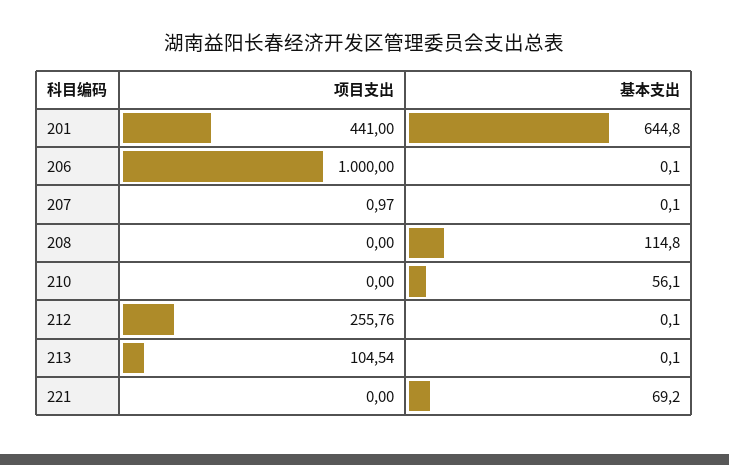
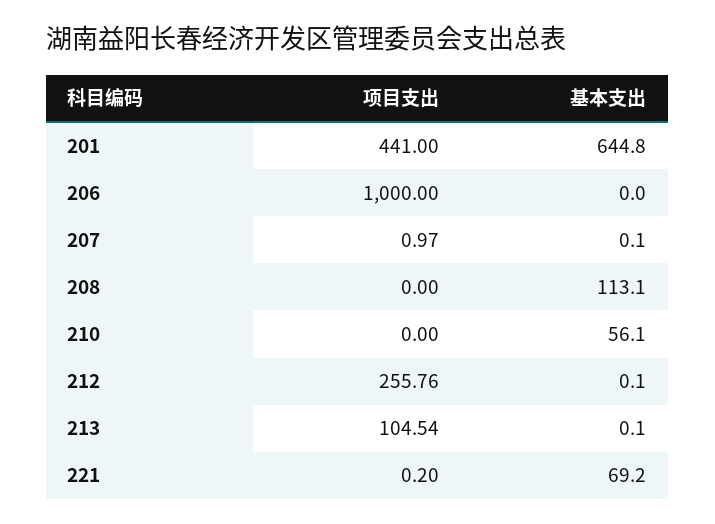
  {
    "项目支出": {
      "201": 441,
      "206": 1000,
      "207": 0.97,
      "208": 0,
      "210": 0,
      "212": 255.76,
      "213": 104.54,
-     "221": 0
+     "221": 0.2
    },
    "基本支出": {
      "201": 644.8,
-     "206": 0.1,
+     "206": 0,
      "207": 0.1,
-     "208": 114.8,
+     "208": 113.1,
      "210": 56.1,
      "212": 0.1,
      "213": 0.1,
      "221": 69.2
    }
  }

